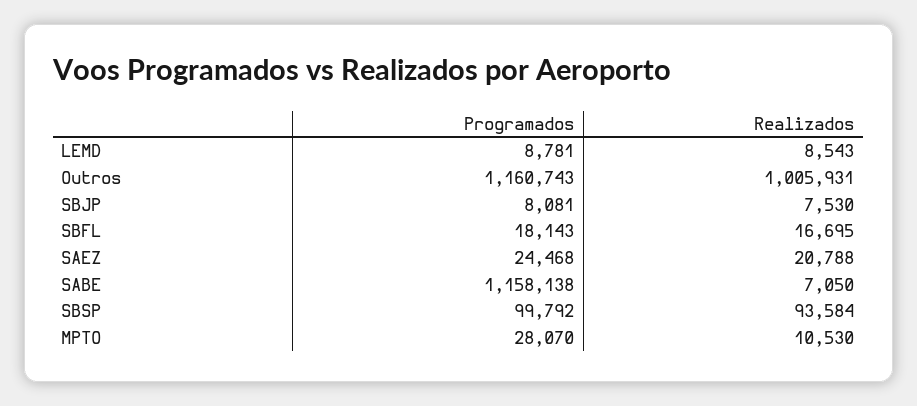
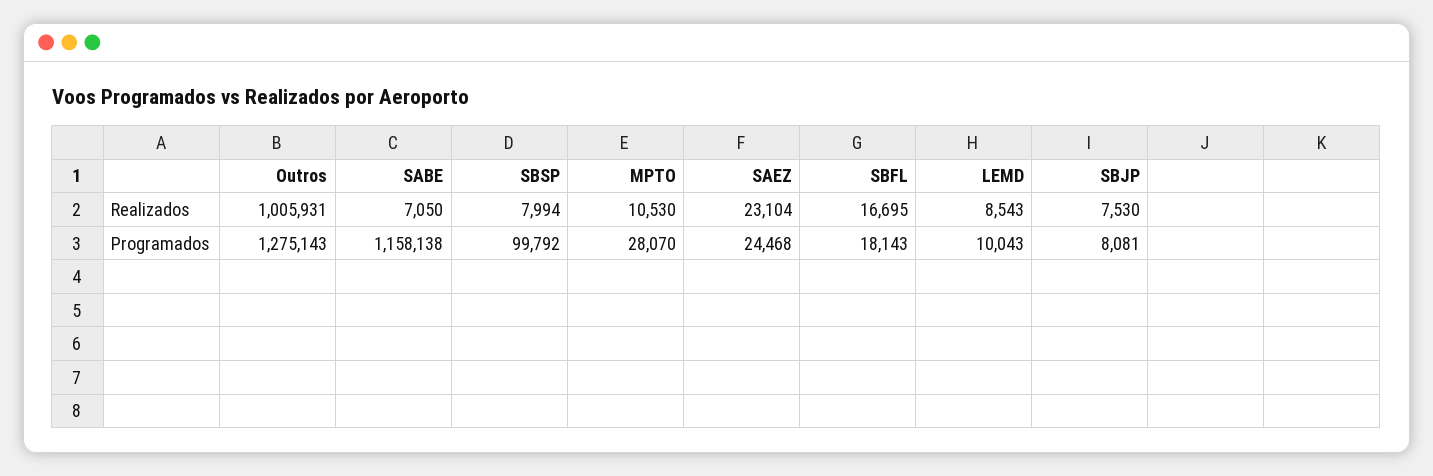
  {
    "Programados": {
-     "LEMD": 8781,
+     "LEMD": 10043,
-     "Outros": 1160743,
+     "Outros": 1275143,
      "SBJP": 8081,
      "SBFL": 18143,
      "SAEZ": 24468,
      "SABE": 1158138,
      "SBSP": 99792,
      "MPTO": 28070
    },
    "Realizados": {
      "LEMD": 8543,
      "Outros": 1005931,
      "SBJP": 7530,
      "SBFL": 16695,
-     "SAEZ": 20788,
+     "SAEZ": 23104,
      "SABE": 7050,
-     "SBSP": 93584,
+     "SBSP": 7994,
      "MPTO": 10530
    }
  }

